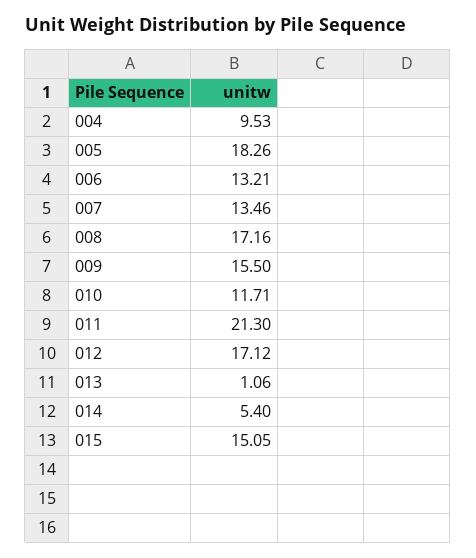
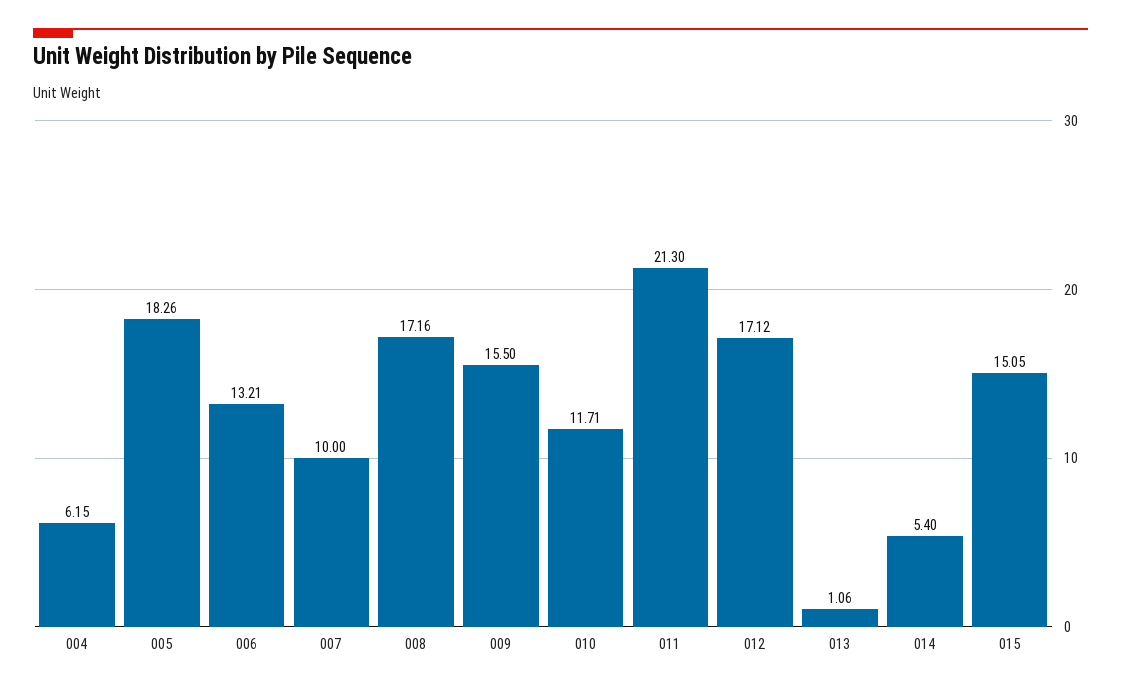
  {
-   "004": 9.53,
+   "004": 6.15,
    "005": 18.26,
    "006": 13.21,
-   "007": 13.46,
+   "007": 10,
    "008": 17.16,
    "009": 15.5,
    "010": 11.71,
    "011": 21.3,
    "012": 17.12,
    "013": 1.06,
    "014": 5.4,
    "015": 15.05
  }

